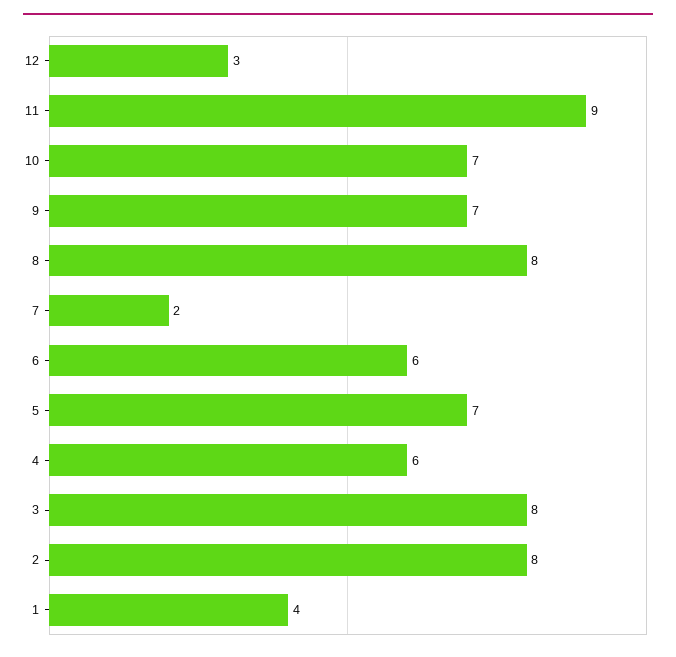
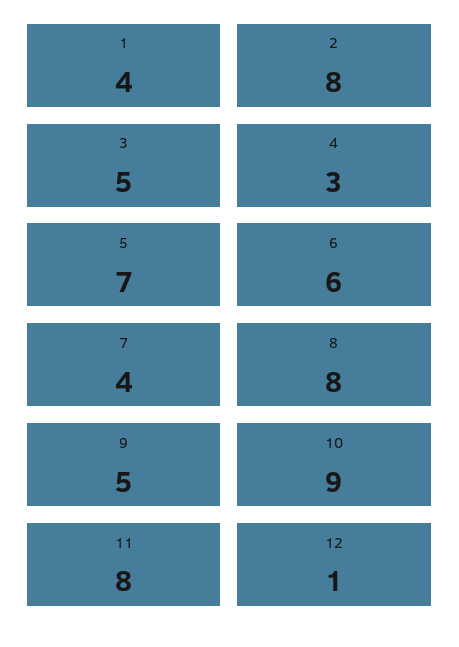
  {
-   "12": 3,
+   "12": 1,
-   "11": 9,
+   "11": 8,
-   "10": 7,
+   "10": 9,
-   "9": 7,
+   "9": 5,
    "8": 8,
-   "7": 2,
+   "7": 4,
    "6": 6,
    "5": 7,
-   "4": 6,
+   "4": 3,
-   "3": 8,
+   "3": 5,
    "2": 8,
    "1": 4
  }

